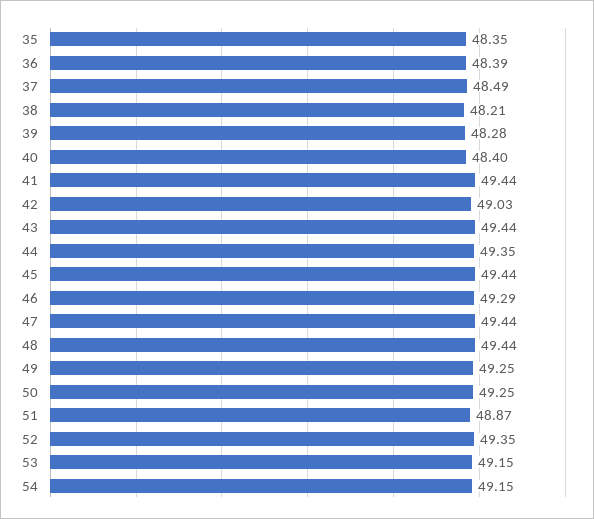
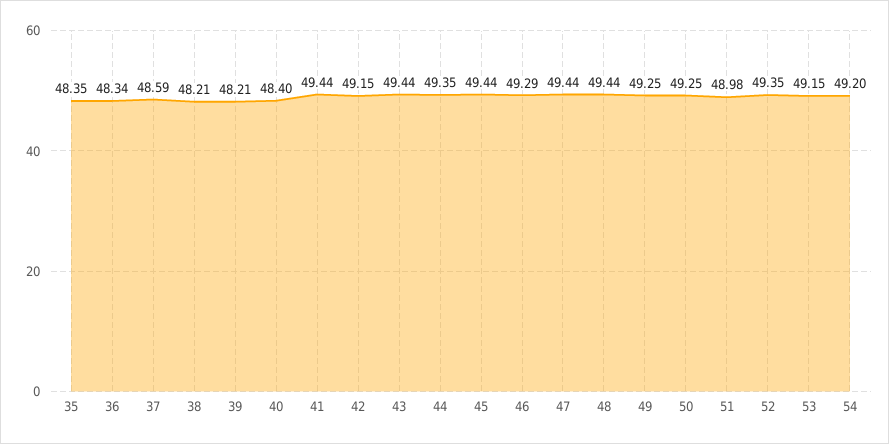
  {
    "35": 48.35,
-   "36": 48.39,
+   "36": 48.34,
-   "37": 48.49,
+   "37": 48.59,
    "38": 48.21,
-   "39": 48.28,
+   "39": 48.21,
    "40": 48.4,
    "41": 49.44,
-   "42": 49.03,
+   "42": 49.15,
    "43": 49.44,
    "44": 49.35,
    "45": 49.44,
    "46": 49.29,
    "47": 49.44,
    "48": 49.44,
    "49": 49.25,
    "50": 49.25,
-   "51": 48.87,
+   "51": 48.98,
    "52": 49.35,
    "53": 49.15,
-   "54": 49.15
+   "54": 49.2
  }

